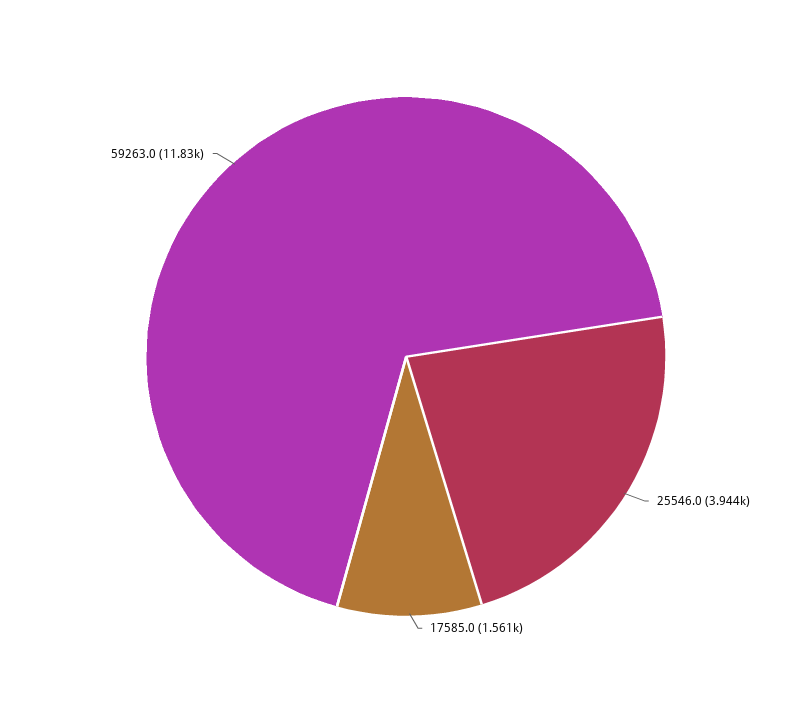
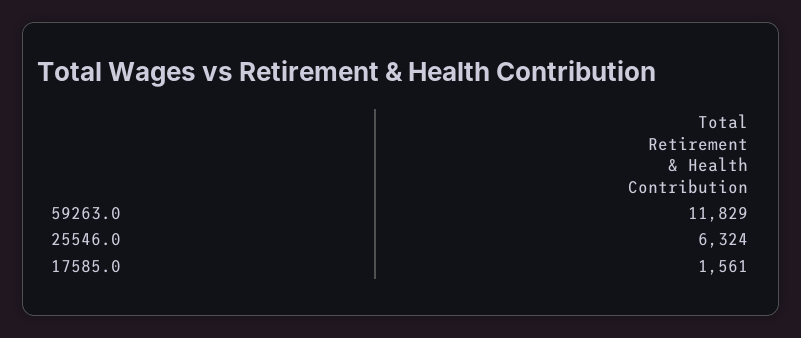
  {
-   "25546.0": 3944,
+   "25546.0": 6324,
    "17585.0": 1561,
    "59263.0": 11829
  }

